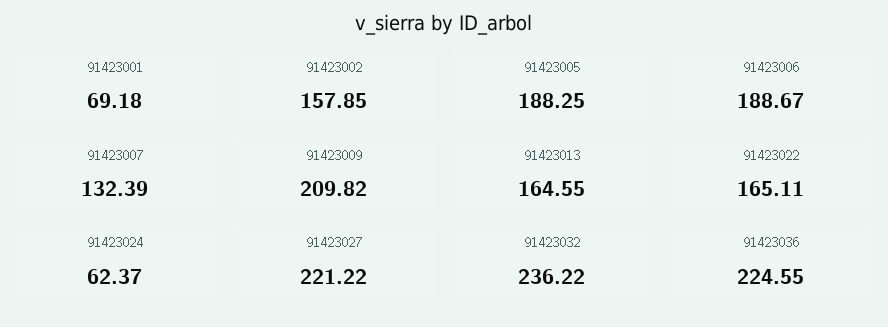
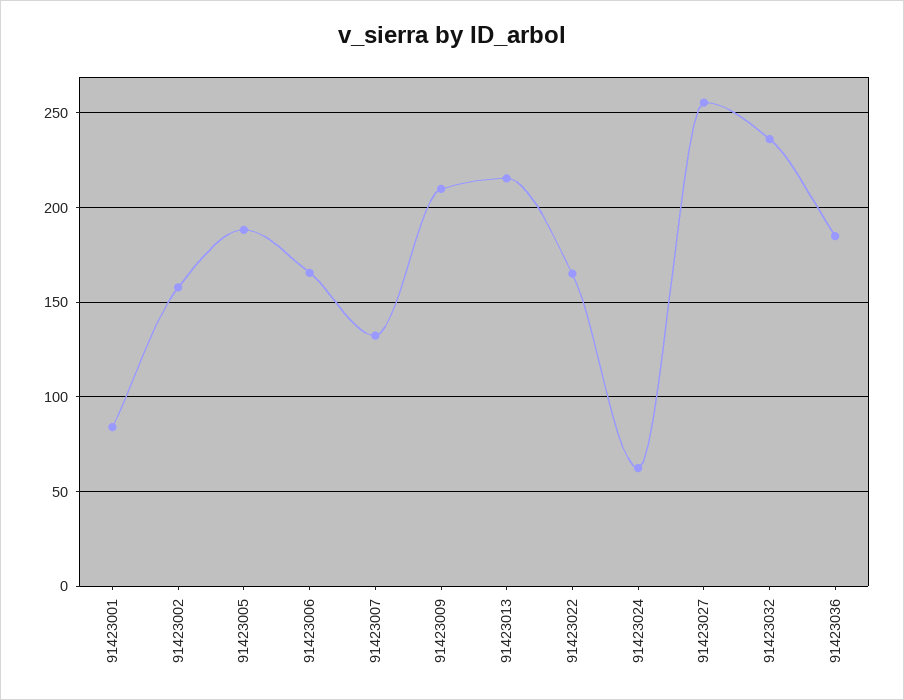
  {
-   "91423001": 69.18,
+   "91423001": 85,
    "91423002": 157.85,
    "91423005": 188.25,
-   "91423006": 188.67,
+   "91423006": 165,
    "91423007": 132.39,
    "91423009": 209.82,
-   "91423013": 164.55,
+   "91423013": 215,
    "91423022": 165.11,
    "91423024": 62.37,
-   "91423027": 221.22,
+   "91423027": 255,
    "91423032": 236.22,
-   "91423036": 224.55
+   "91423036": 185
  }

